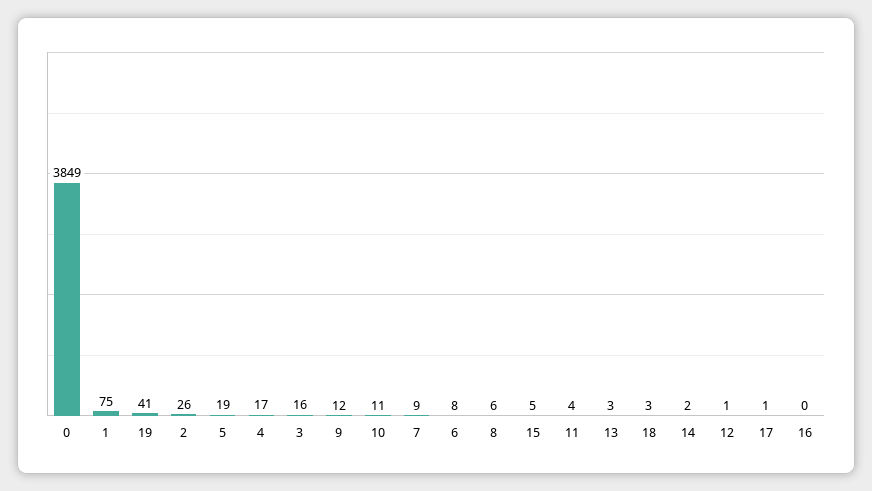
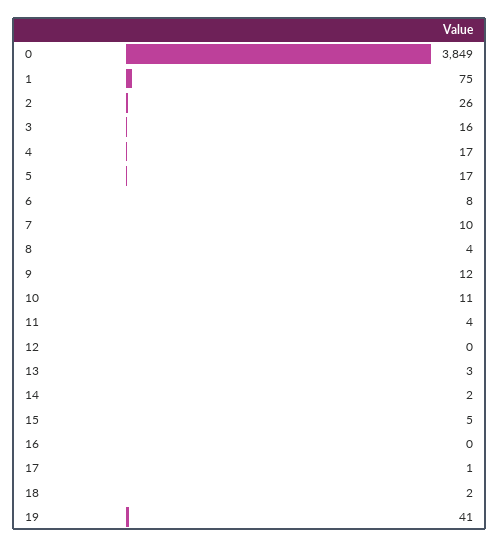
  {
    "0": 3849,
    "1": 75,
    "19": 41,
    "2": 26,
-   "5": 19,
+   "5": 17,
    "4": 17,
    "3": 16,
    "9": 12,
    "10": 11,
-   "7": 9,
+   "7": 10,
    "6": 8,
-   "8": 6,
+   "8": 4,
    "15": 5,
    "11": 4,
    "13": 3,
-   "18": 3,
+   "18": 2,
    "14": 2,
-   "12": 1,
+   "12": 0,
    "17": 1,
    "16": 0
  }

